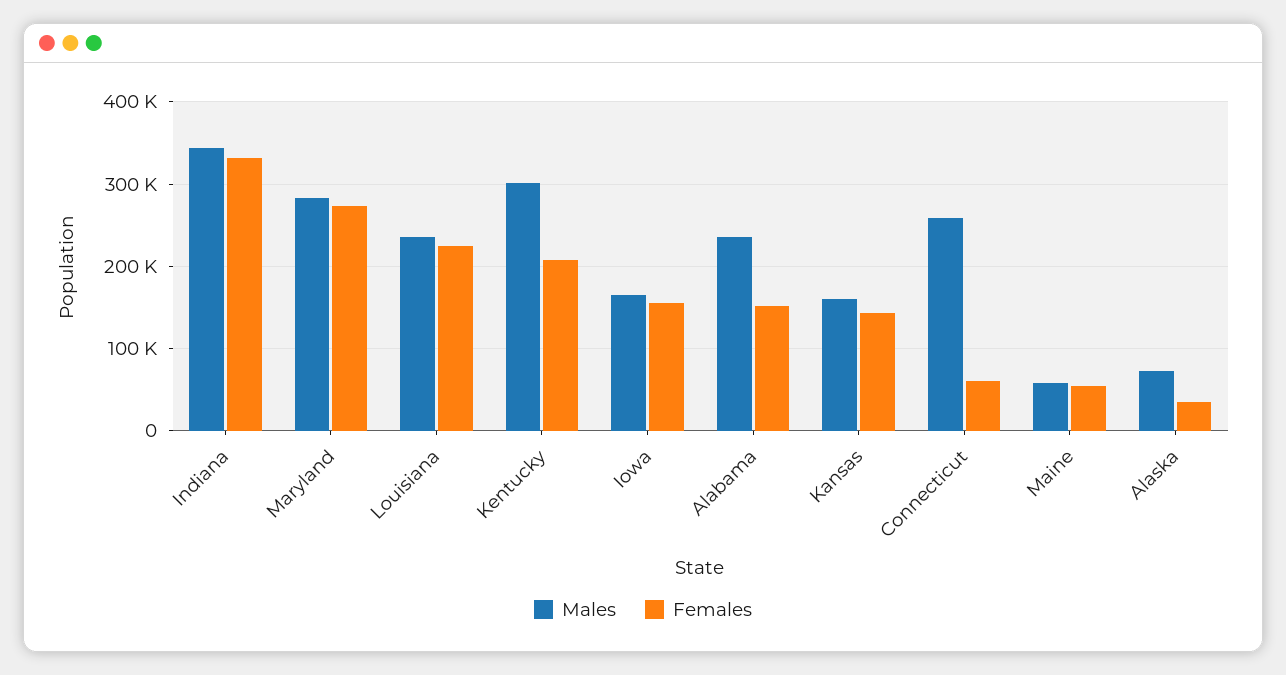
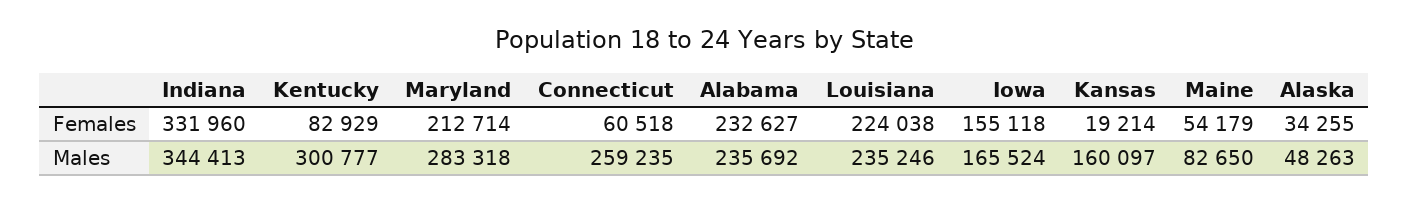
  {
    "Males": {
      "Indiana": 344413,
      "Maryland": 283318,
      "Louisiana": 235246,
      "Kentucky": 300777,
      "Iowa": 165524,
      "Alabama": 235692,
      "Kansas": 160097,
      "Connecticut": 259235,
-     "Maine": 60000,
+     "Maine": 82650,
-     "Alaska": 70000
+     "Alaska": 48263
    },
    "Females": {
      "Indiana": 331960,
-     "Maryland": 270000,
+     "Maryland": 212714,
      "Louisiana": 224038,
-     "Kentucky": 210000,
+     "Kentucky": 82929,
      "Iowa": 155118,
-     "Alabama": 150000,
+     "Alabama": 232627,
-     "Kansas": 140000,
+     "Kansas": 19214,
      "Connecticut": 60518,
      "Maine": 54179,
      "Alaska": 34255
    }
  }

